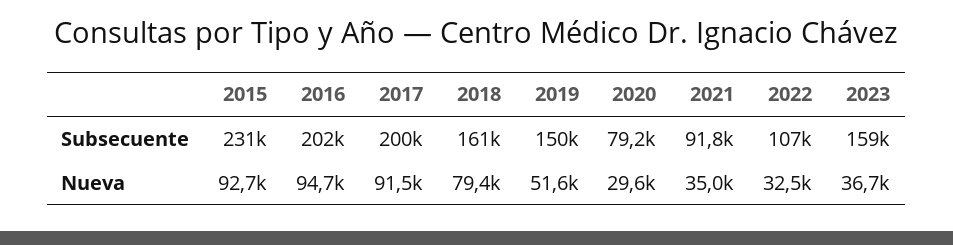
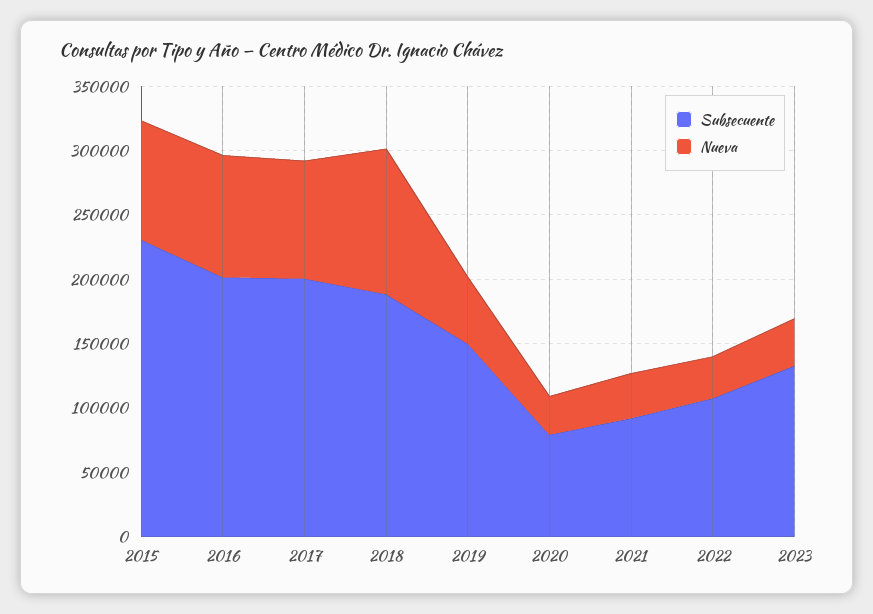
  {
    "Subsecuente": {
      "2015": 231000,
      "2016": 202000,
      "2017": 200000,
-     "2018": 161000,
+     "2018": 190000,
      "2019": 150000,
      "2020": 79200,
      "2021": 91800,
      "2022": 107000,
-     "2023": 159000
+     "2023": 130000
    },
    "Nueva": {
      "2015": 92700,
      "2016": 94700,
      "2017": 91500,
-     "2018": 79400,
+     "2018": 110000,
      "2019": 51600,
      "2020": 29600,
      "2021": 35000,
      "2022": 32500,
      "2023": 36700
    }
  }

